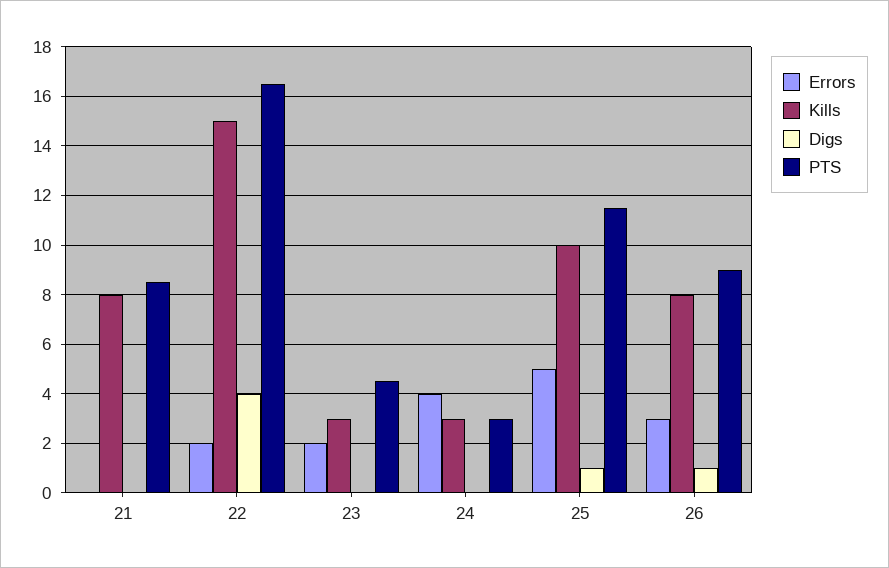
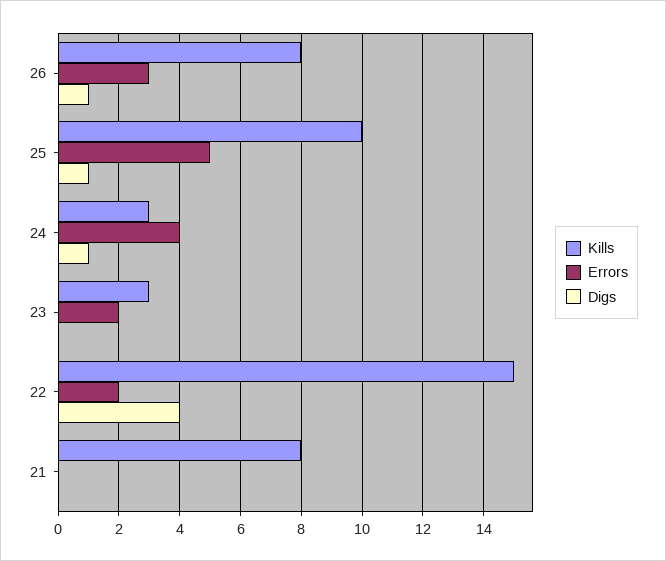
  {
    "Errors": {
      "21": 0,
      "22": 2,
      "23": 2,
      "24": 4,
      "25": 5,
      "26": 3
    },
    "Kills": {
      "21": 8,
      "22": 15,
      "23": 3,
      "24": 3,
      "25": 10,
      "26": 8
    },
    "Digs": {
      "21": 0,
      "22": 4,
      "23": 0,
-     "24": 0,
+     "24": 1,
      "25": 1,
      "26": 1
-   },
+   }
-   "PTS": {
-     "21": 8.5,
-     "22": 16.5,
-     "23": 4.5,
-     "24": 3,
-     "25": 11.5,
-     "26": 9
-   }
  }

